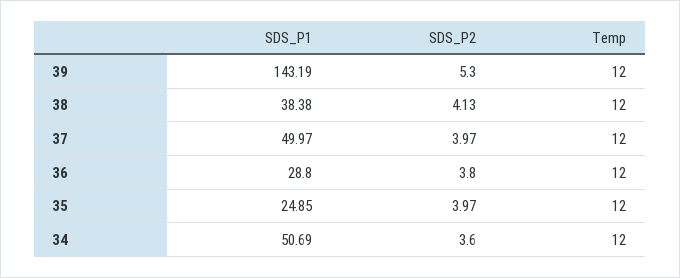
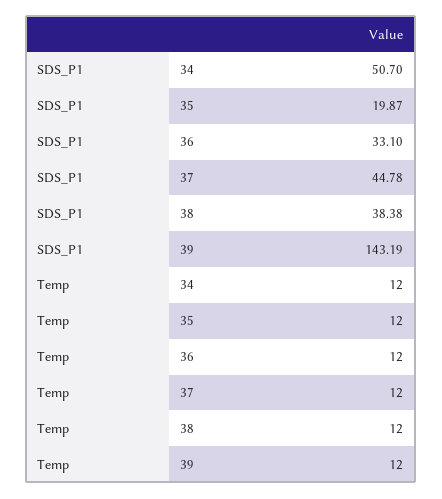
  {
    "SDS_P1": {
      "39": 143.19,
      "38": 38.38,
-     "37": 49.97,
+     "37": 44.78,
-     "36": 28.8,
+     "36": 33.1,
-     "35": 24.85,
+     "35": 19.87,
-     "34": 50.69
+     "34": 50.7
    },
-   "SDS_P2": {
-     "39": 5.3,
-     "38": 4.13,
-     "37": 3.97,
-     "36": 3.8,
-     "35": 3.97,
-     "34": 3.6
-   },
    "Temp": {
      "39": 12,
      "38": 12,
      "37": 12,
      "36": 12,
      "35": 12,
      "34": 12
    }
  }

